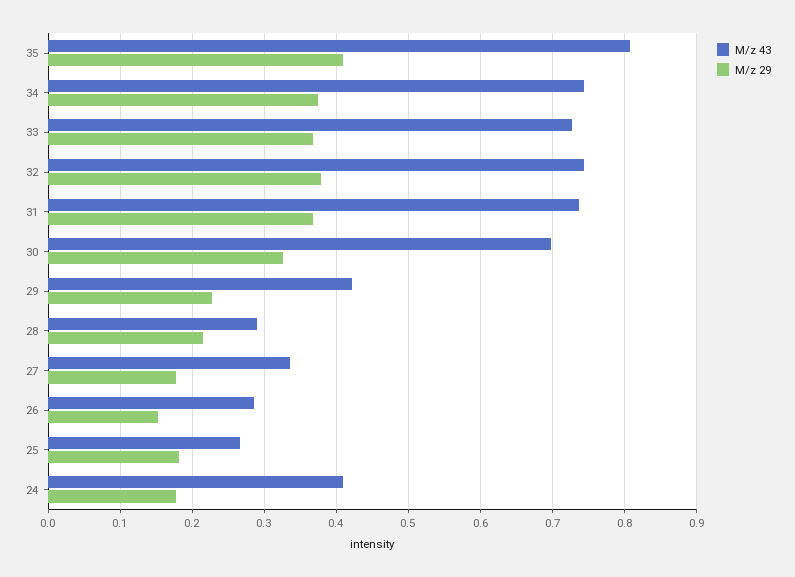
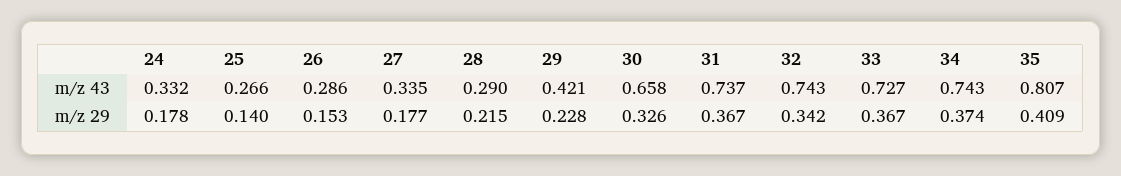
  {
    "M/z 43": {
      "35": 0.807,
      "34": 0.743,
      "33": 0.727,
      "32": 0.743,
      "31": 0.737,
-     "30": 0.7,
+     "30": 0.658,
      "29": 0.421,
      "28": 0.29,
      "27": 0.335,
      "26": 0.286,
      "25": 0.266,
-     "24": 0.41
+     "24": 0.332
    },
    "M/z 29": {
      "35": 0.409,
      "34": 0.374,
      "33": 0.367,
-     "32": 0.38,
+     "32": 0.342,
      "31": 0.367,
      "30": 0.326,
      "29": 0.228,
      "28": 0.215,
      "27": 0.177,
      "26": 0.153,
-     "25": 0.18,
+     "25": 0.14,
      "24": 0.178
    }
  }

